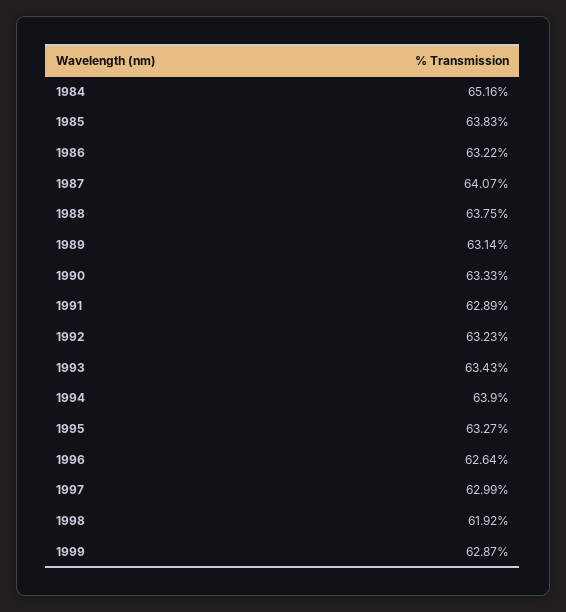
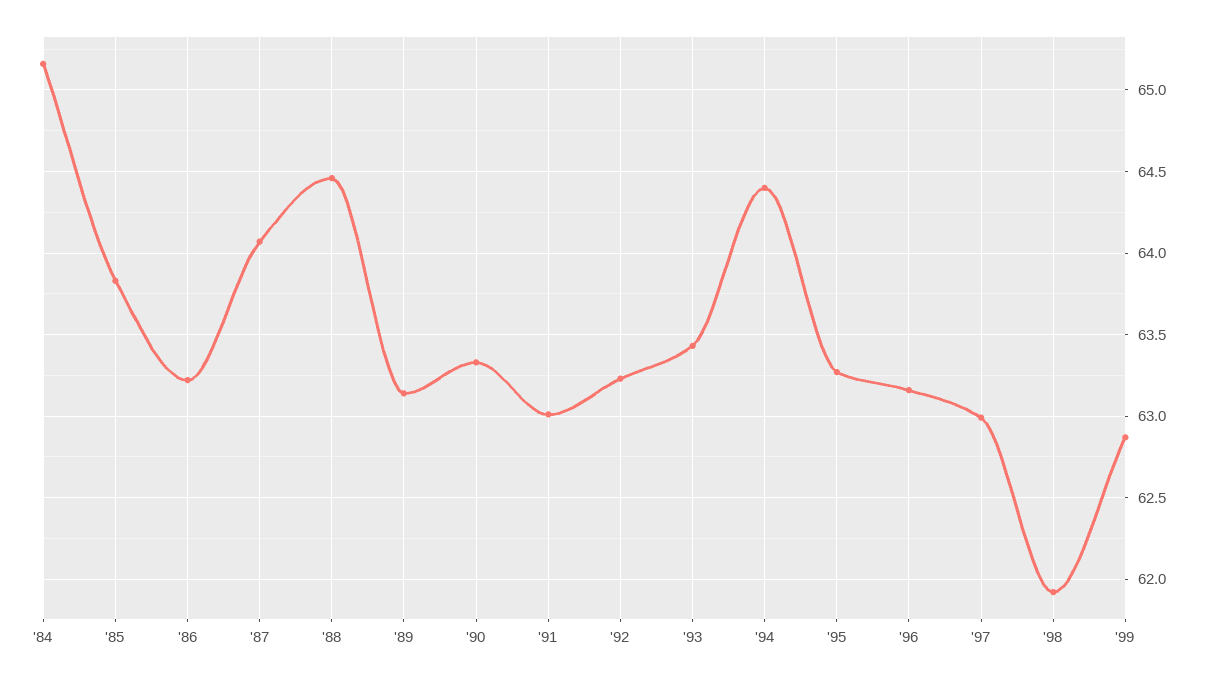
  {
    "1984": 65.16,
    "1985": 63.83,
    "1986": 63.22,
    "1987": 64.07,
-   "1988": 63.75,
+   "1988": 64.45,
    "1989": 63.14,
    "1990": 63.33,
-   "1991": 62.89,
+   "1991": 63,
    "1992": 63.23,
    "1993": 63.43,
-   "1994": 63.9,
+   "1994": 64.4,
    "1995": 63.27,
-   "1996": 62.64,
+   "1996": 63.15,
    "1997": 62.99,
    "1998": 61.92,
    "1999": 62.87
  }

